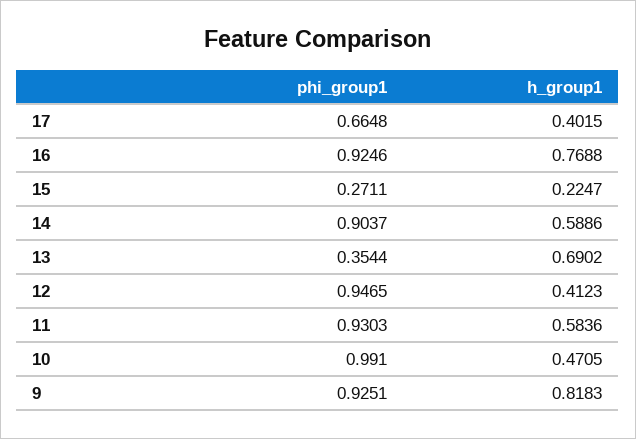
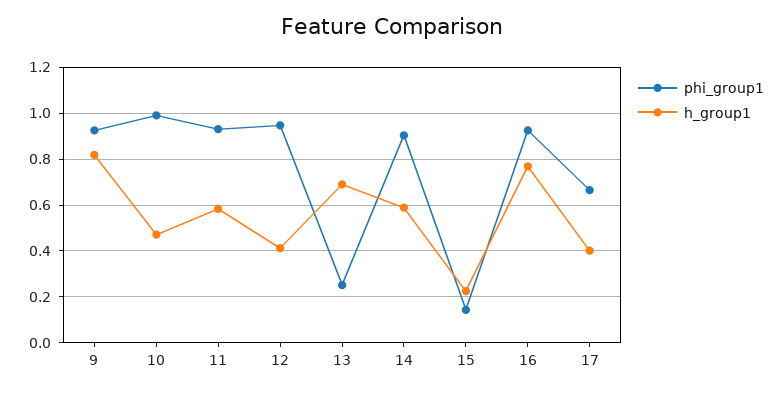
  {
    "phi_group1": {
      "17": 0.6648,
      "16": 0.9246,
-     "15": 0.2711,
+     "15": 0.15,
      "14": 0.9037,
-     "13": 0.3544,
+     "13": 0.25,
      "12": 0.9465,
      "11": 0.9303,
      "10": 0.991,
      "9": 0.9251
    },
    "h_group1": {
      "17": 0.4015,
      "16": 0.7688,
      "15": 0.2247,
      "14": 0.5886,
      "13": 0.6902,
      "12": 0.4123,
      "11": 0.5836,
      "10": 0.4705,
      "9": 0.8183
    }
  }

